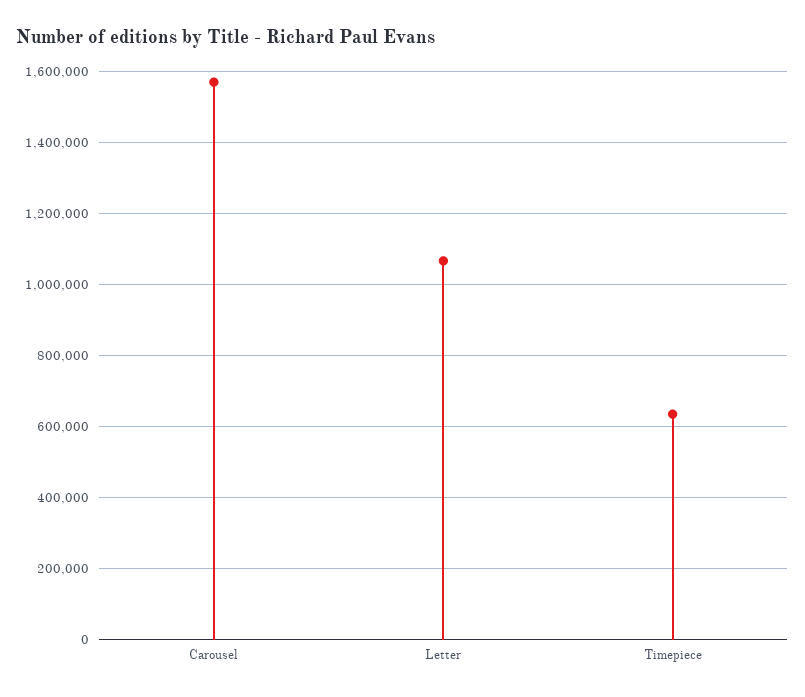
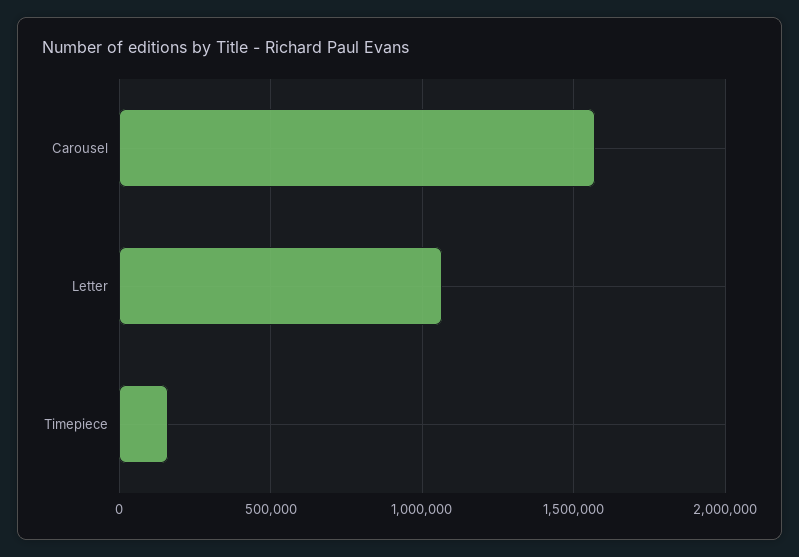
  {
    "Carousel": 1580000,
    "Letter": 1060000,
-   "Timepiece": 640000
+   "Timepiece": 150000
  }

